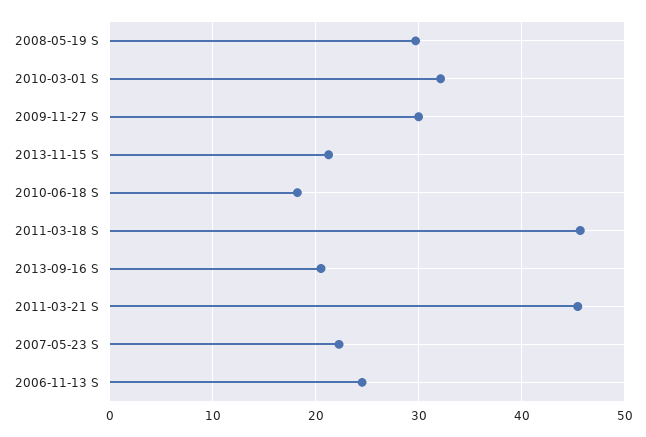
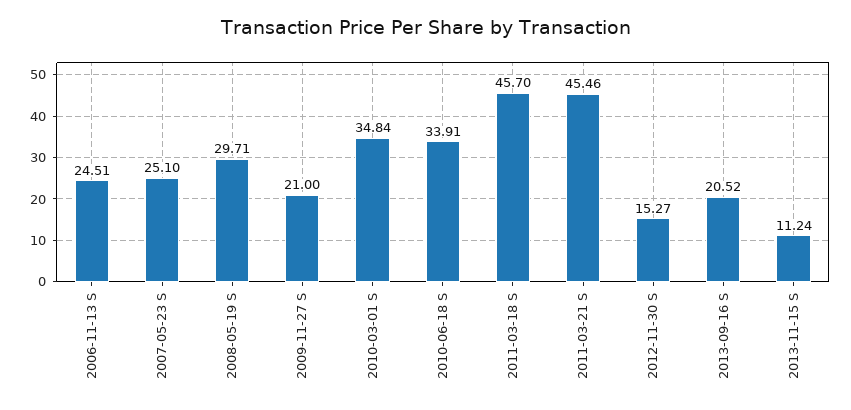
  {
    "2008-05-19 S": 29.71,
-   "2010-03-01 S": 32,
+   "2010-03-01 S": 34.84,
-   "2009-11-27 S": 30,
+   "2009-11-27 S": 21,
-   "2013-11-15 S": 21,
+   "2013-11-15 S": 11.24,
-   "2010-06-18 S": 18,
+   "2010-06-18 S": 33.91,
    "2011-03-18 S": 45.7,
    "2013-09-16 S": 20.52,
    "2011-03-21 S": 45.46,
-   "2007-05-23 S": 22,
+   "2007-05-23 S": 25.1,
-   "2006-11-13 S": 24.51
+   "2006-11-13 S": 24.51,
+   "2012-11-30 S": 15.27
  }

